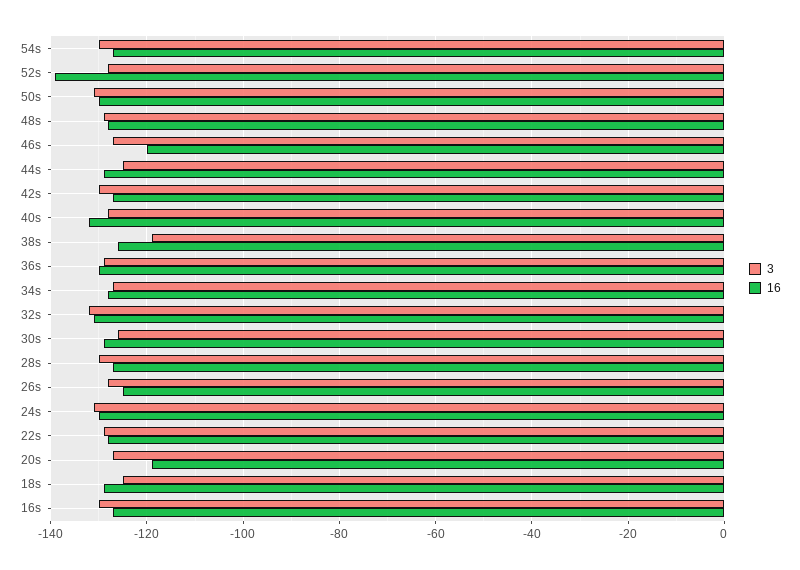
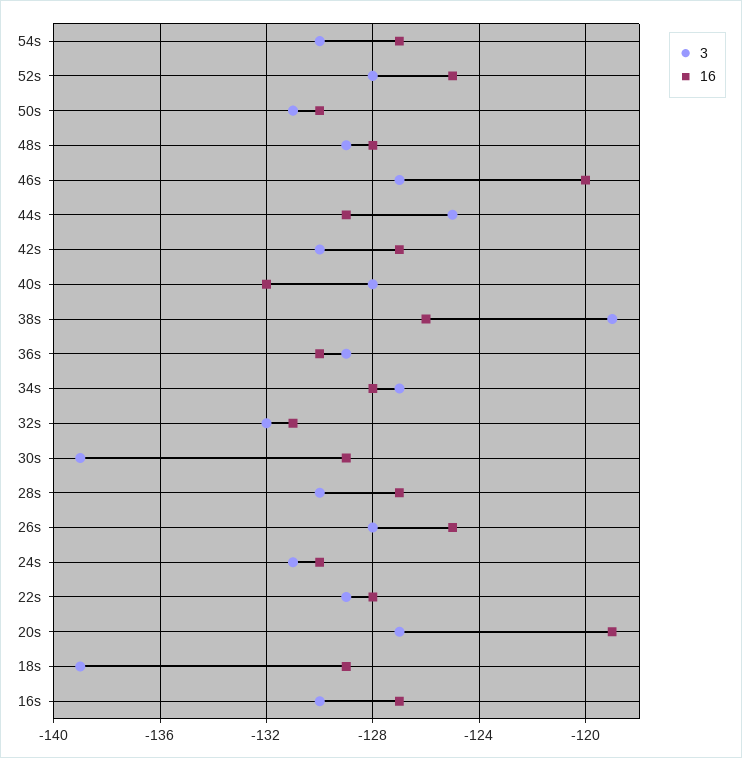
  {
    "3": {
      "54s": -130,
      "52s": -128,
      "50s": -131,
      "48s": -129,
      "46s": -127,
      "44s": -125,
      "42s": -130,
      "40s": -128,
      "38s": -119,
      "36s": -129,
      "34s": -127,
      "32s": -132,
-     "30s": -125,
+     "30s": -139,
      "28s": -130,
      "26s": -128,
      "24s": -131,
      "22s": -129,
      "20s": -127,
-     "18s": -125,
+     "18s": -139,
      "16s": -130
    },
    "16": {
      "54s": -127,
-     "52s": -140,
+     "52s": -125,
      "50s": -130,
      "48s": -128,
      "46s": -120,
      "44s": -129,
      "42s": -127,
      "40s": -132,
      "38s": -126,
      "36s": -130,
      "34s": -128,
      "32s": -131,
      "30s": -129,
      "28s": -127,
      "26s": -125,
      "24s": -130,
      "22s": -128,
      "20s": -119,
      "18s": -129,
      "16s": -127
    }
  }

